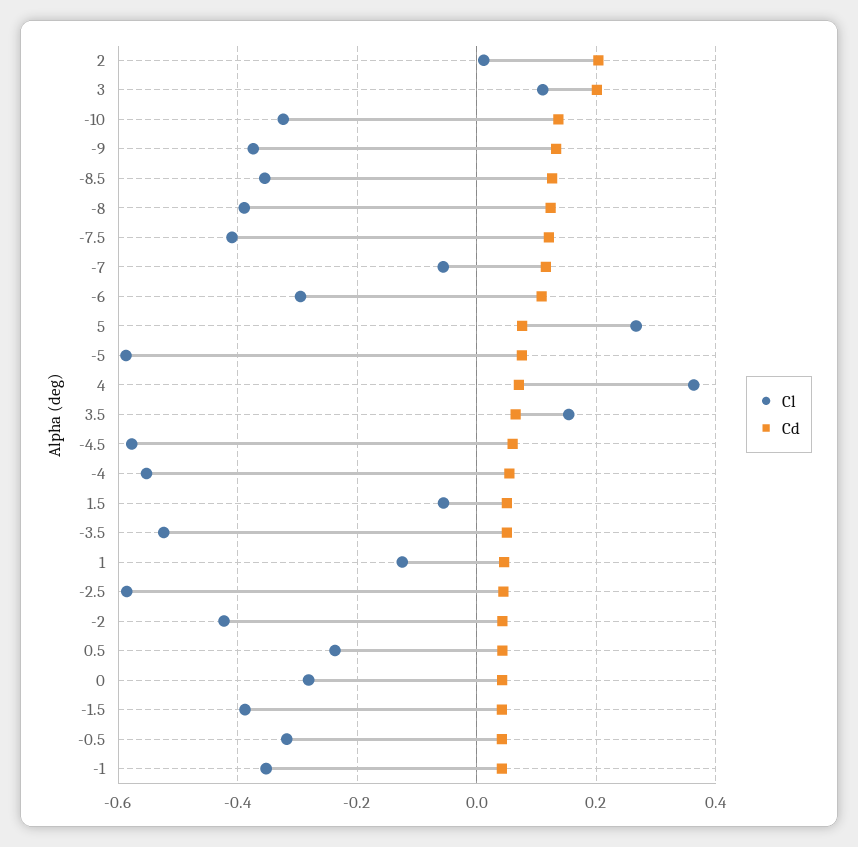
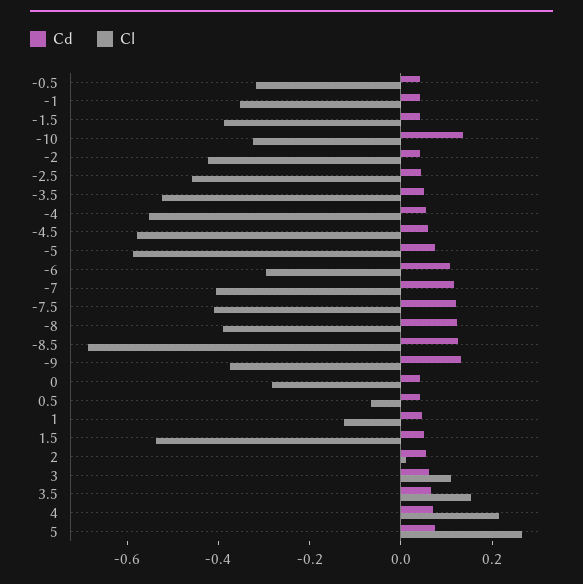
  {
    "Cl": {
      "2": 0.02,
      "3": 0.12,
      "-10": -0.32,
      "-9": -0.38,
-     "-8.5": -0.36,
+     "-8.5": -0.7,
      "-8": -0.38,
      "-7.5": -0.4,
-     "-7": -0.06,
+     "-7": -0.4,
      "-6": -0.3,
      "5": 0.26,
      "-5": -0.58,
-     "4": 0.36,
+     "4": 0.2,
      "3.5": 0.16,
      "-4.5": -0.58,
      "-4": -0.56,
-     "1.5": -0.06,
+     "1.5": -0.55,
      "-3.5": -0.52,
      "1": -0.12,
-     "-2.5": -0.58,
+     "-2.5": -0.45,
      "-2": -0.42,
-     "0.5": -0.24,
+     "0.5": -0.05,
      "0": -0.28,
      "-1.5": -0.38,
      "-0.5": -0.32,
      "-1": -0.36
    },
    "Cd": {
-     "2": 0.2,
+     "2": 0.05,
-     "3": 0.2,
+     "3": 0.05,
      "-10": 0.14,
      "-9": 0.14,
      "-8.5": 0.12,
      "-8": 0.12,
      "-7.5": 0.12,
      "-7": 0.12,
      "-6": 0.1,
      "5": 0.08,
      "-5": 0.08,
      "4": 0.08,
      "3.5": 0.06,
      "-4.5": 0.06,
      "-4": 0.06,
      "1.5": 0.06,
      "-3.5": 0.06,
      "1": 0.04,
      "-2.5": 0.04,
      "-2": 0.04,
      "0.5": 0.04,
      "0": 0.04,
      "-1.5": 0.04,
      "-0.5": 0.04,
      "-1": 0.04
    }
  }

